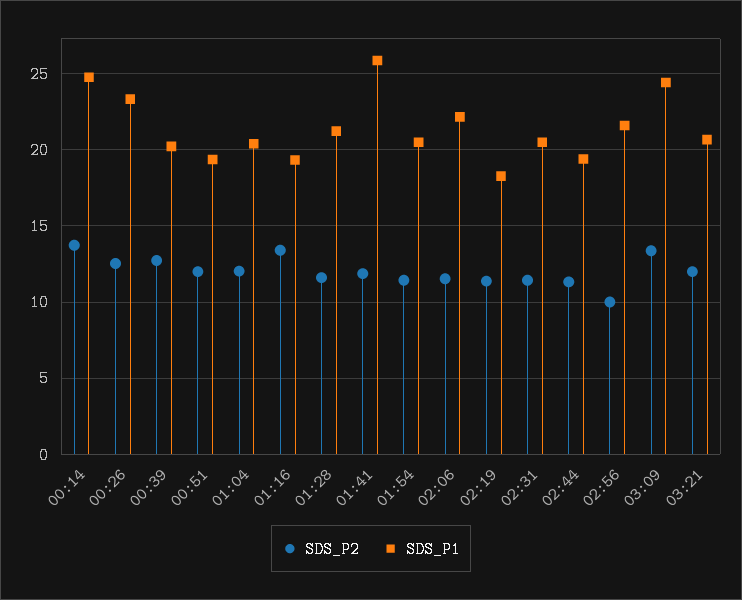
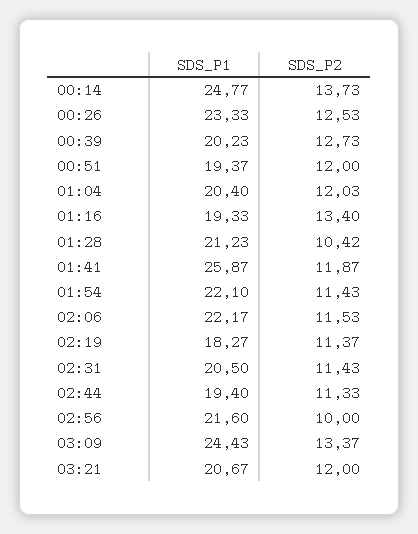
  {
    "SDS_P2": {
      "00:14": 13.73,
      "00:26": 12.53,
      "00:39": 12.73,
      "00:51": 12,
      "01:04": 12.03,
      "01:16": 13.4,
-     "01:28": 11.5,
+     "01:28": 10.42,
      "01:41": 11.87,
      "01:54": 11.43,
      "02:06": 11.53,
      "02:19": 11.37,
      "02:31": 11.43,
      "02:44": 11.33,
      "02:56": 10,
      "03:09": 13.37,
      "03:21": 12
    },
    "SDS_P1": {
      "00:14": 24.77,
      "00:26": 23.33,
      "00:39": 20.23,
      "00:51": 19.37,
      "01:04": 20.4,
      "01:16": 19.33,
      "01:28": 21.23,
      "01:41": 25.87,
-     "01:54": 20.5,
+     "01:54": 22.1,
      "02:06": 22.17,
      "02:19": 18.27,
      "02:31": 20.5,
      "02:44": 19.4,
      "02:56": 21.6,
      "03:09": 24.43,
      "03:21": 20.67
    }
  }

